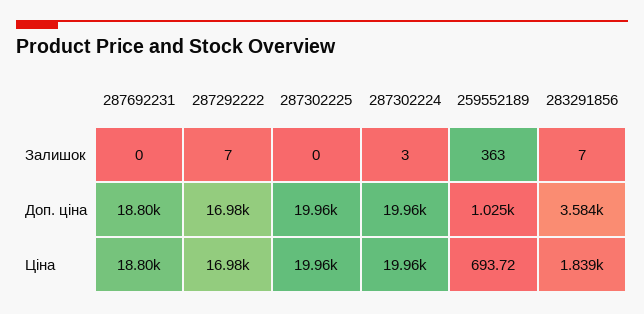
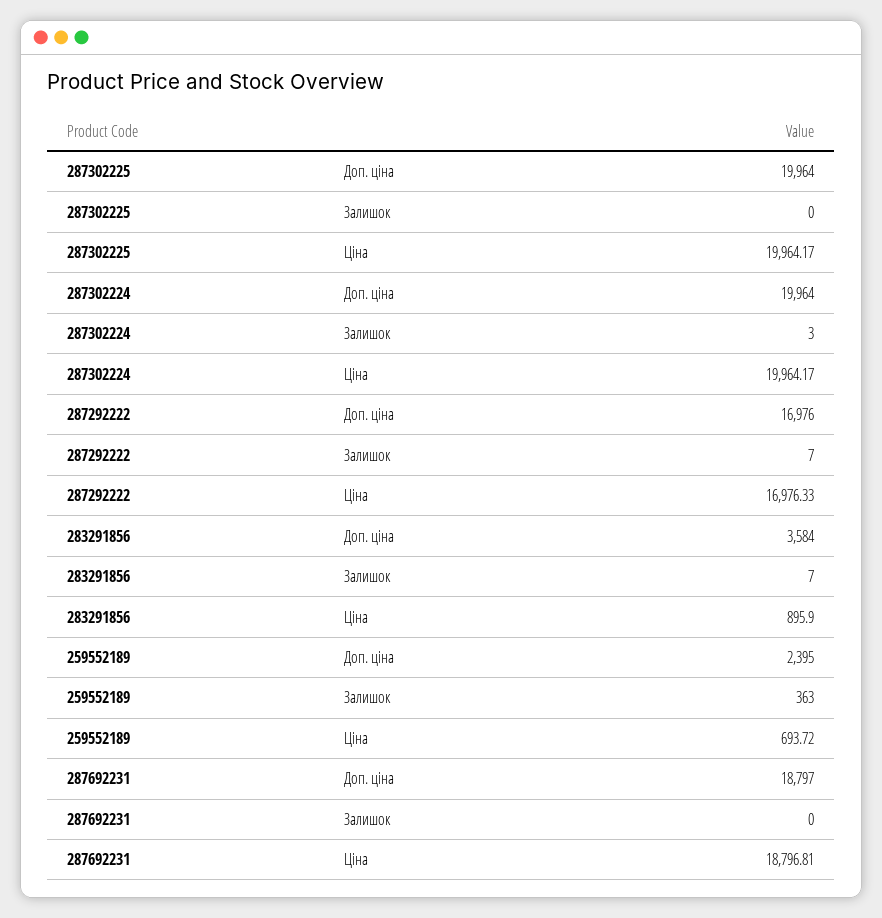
  {
    "287692231": {
      "Залишок": 0,
      "Доп. ціна": 18797,
      "Ціна": 18796.81
    },
    "287292222": {
      "Залишок": 7,
      "Доп. ціна": 16976,
      "Ціна": 16976.33
    },
    "287302225": {
      "Залишок": 0,
      "Доп. ціна": 19964,
      "Ціна": 19964.17
    },
    "287302224": {
      "Залишок": 3,
      "Доп. ціна": 19964,
      "Ціна": 19964.17
    },
    "259552189": {
      "Залишок": 363,
-     "Доп. ціна": 1025,
+     "Доп. ціна": 2395,
      "Ціна": 693.72
    },
    "283291856": {
      "Залишок": 7,
      "Доп. ціна": 3584,
-     "Ціна": 1839
+     "Ціна": 895.9
    }
  }

